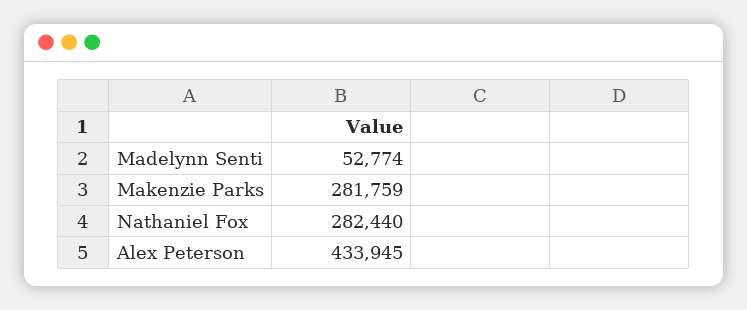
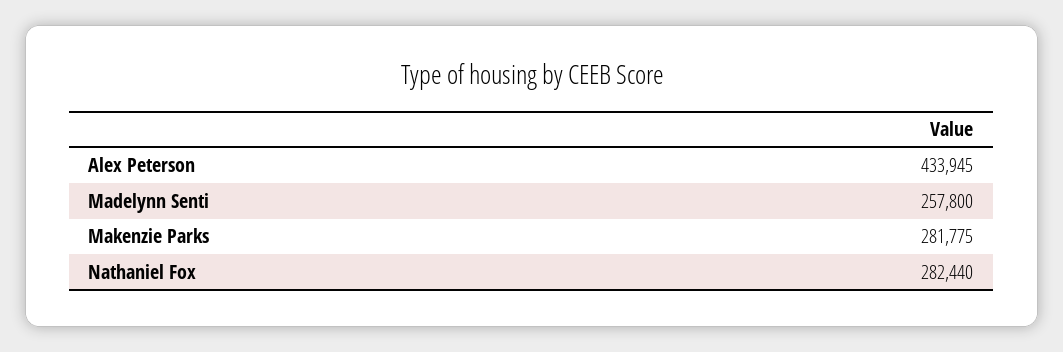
  {
-   "Madelynn Senti": 52774,
+   "Madelynn Senti": 257800,
-   "Makenzie Parks": 281759,
+   "Makenzie Parks": 281775,
    "Nathaniel Fox": 282440,
    "Alex Peterson": 433945
  }

